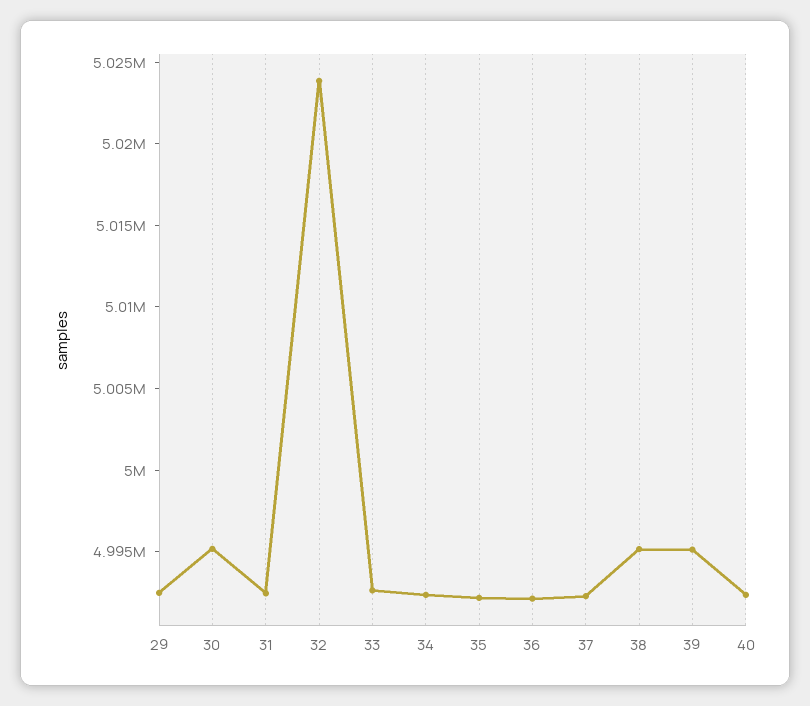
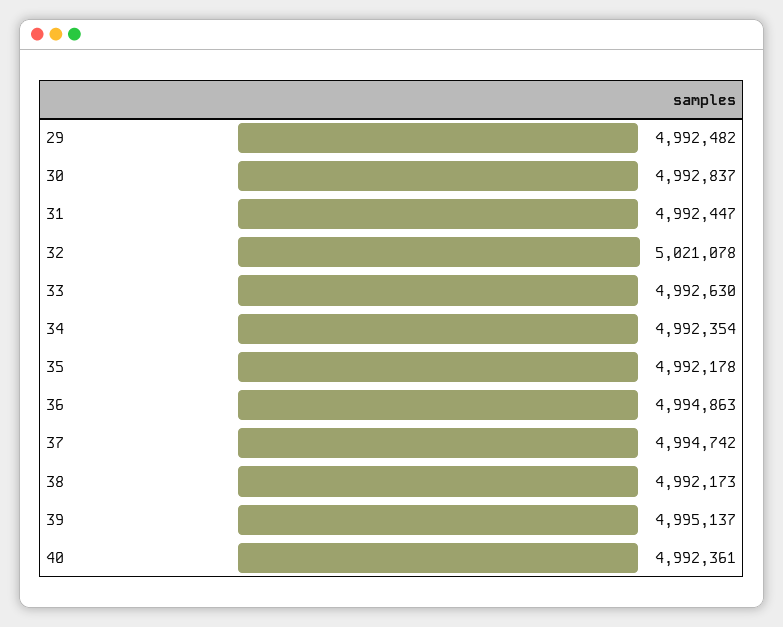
  {
    "29": 4992482,
-   "30": 4995000,
+   "30": 4992837,
    "31": 4992447,
-   "32": 5024000,
+   "32": 5021078,
    "33": 4992630,
    "34": 4992354,
    "35": 4992178,
-   "36": 4992000,
+   "36": 4994863,
-   "37": 4992000,
+   "37": 4994742,
-   "38": 4995000,
+   "38": 4992173,
    "39": 4995137,
    "40": 4992361
  }

